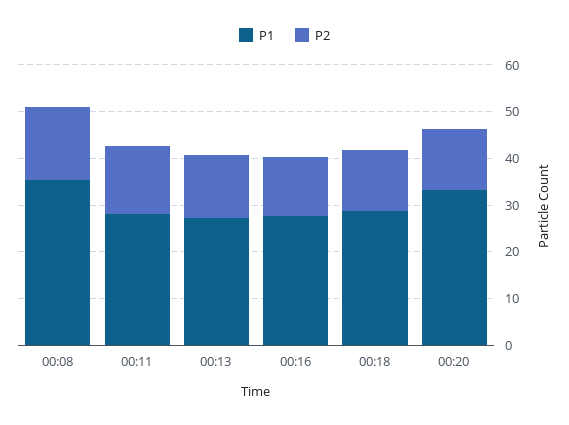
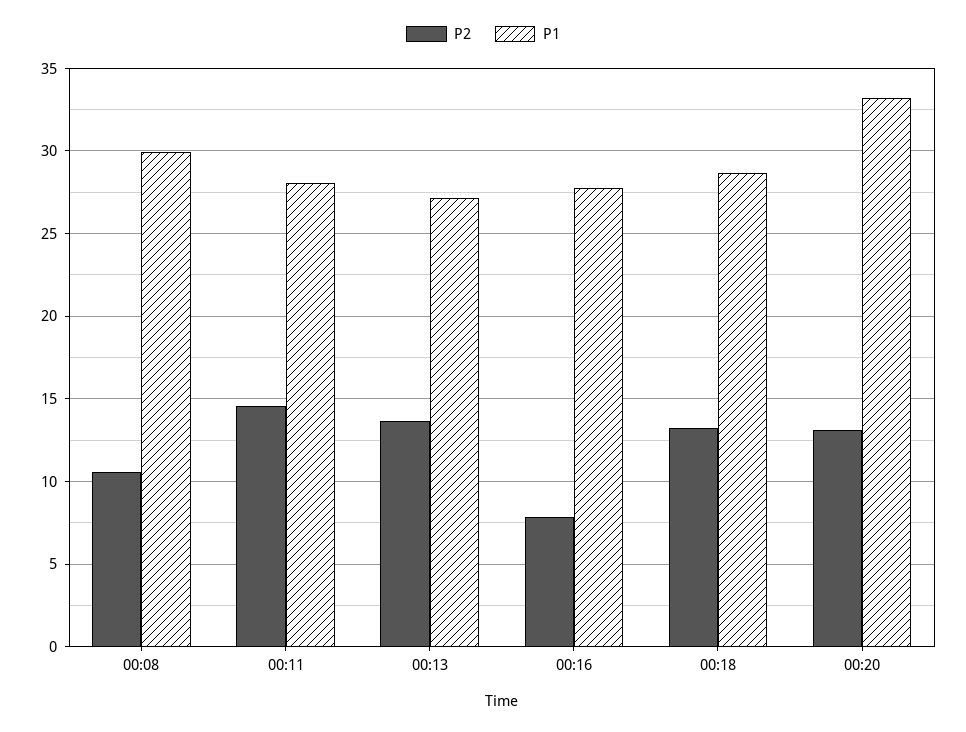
  {
    "P1": {
-     "00:08": 36,
+     "00:08": 30,
      "00:11": 28,
      "00:13": 27,
      "00:16": 27.5,
      "00:18": 28.5,
      "00:20": 33
    },
    "P2": {
-     "00:08": 16,
+     "00:08": 10.5,
      "00:11": 14.5,
      "00:13": 13.5,
-     "00:16": 12,
+     "00:16": 8,
      "00:18": 13,
      "00:20": 13
    }
  }

